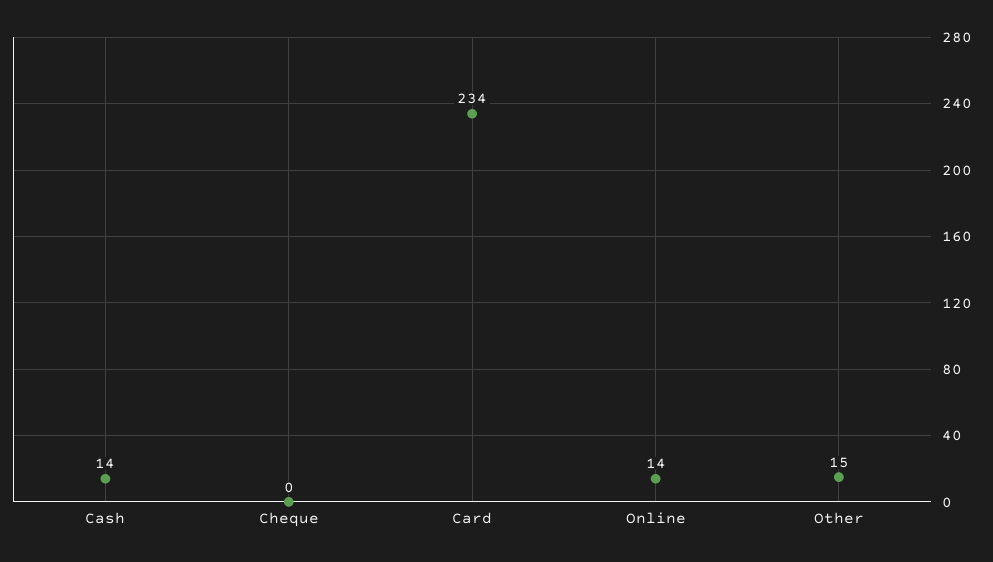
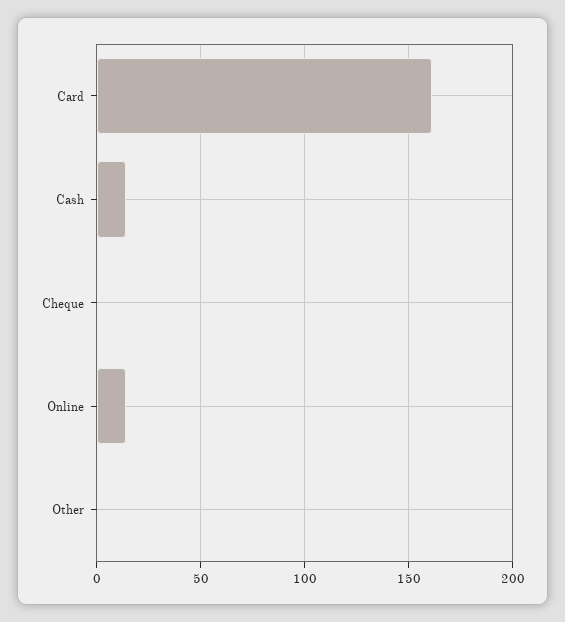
  {
    "Cash": 14,
    "Cheque": 0,
-   "Card": 234,
+   "Card": 160,
    "Online": 14,
-   "Other": 15
+   "Other": 0
  }

